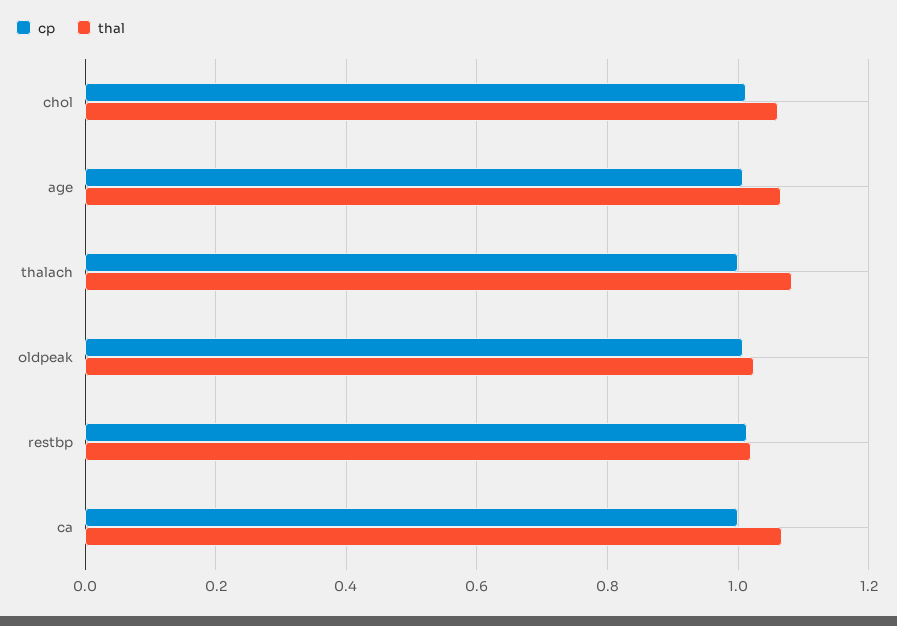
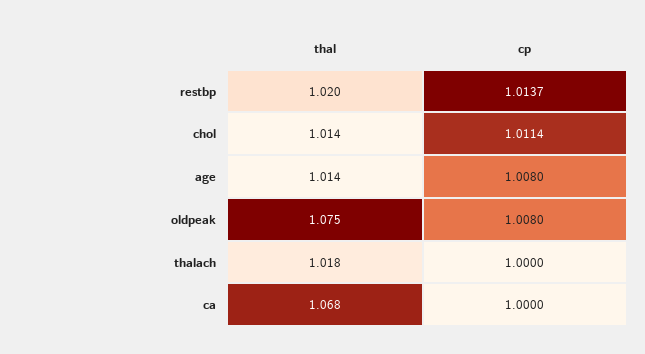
  {
    "cp": {
      "chol": 1.0114,
      "age": 1.008,
      "thalach": 1,
      "oldpeak": 1.008,
      "restbp": 1.0137,
      "ca": 1
    },
    "thal": {
-     "chol": 1.06,
+     "chol": 1.014,
-     "age": 1.06,
+     "age": 1.014,
-     "thalach": 1.08,
+     "thalach": 1.018,
-     "oldpeak": 1.02,
+     "oldpeak": 1.075,
      "restbp": 1.02,
      "ca": 1.068
    }
  }

